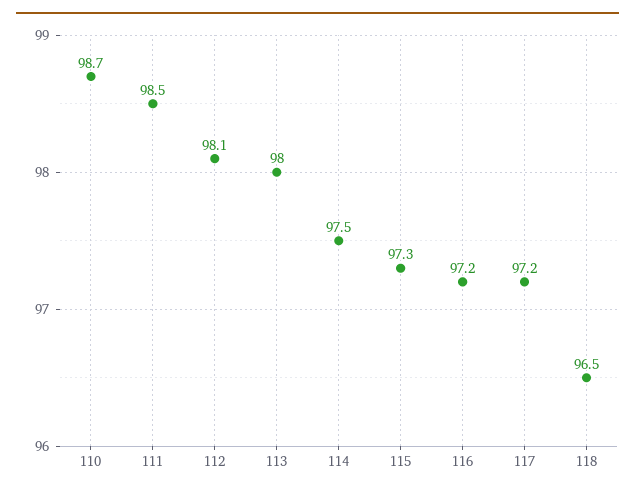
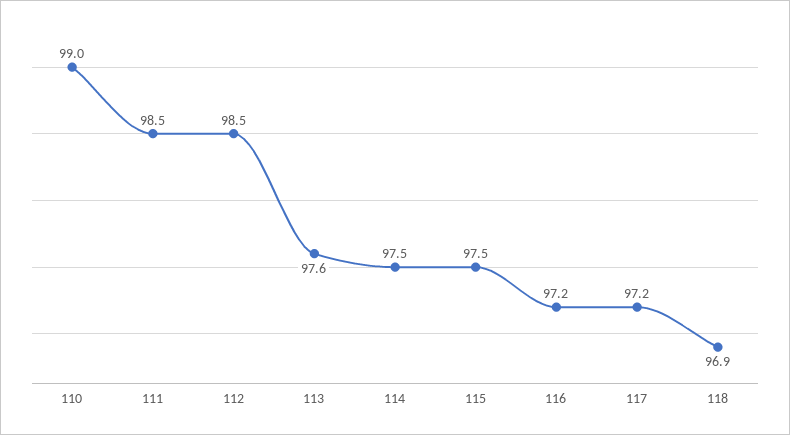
  {
-   "110": 98.7,
+   "110": 99,
    "111": 98.5,
-   "112": 98.1,
+   "112": 98.5,
-   "113": 98,
+   "113": 97.6,
    "114": 97.5,
-   "115": 97.3,
+   "115": 97.5,
    "116": 97.2,
    "117": 97.2,
-   "118": 96.5
+   "118": 96.9
  }

